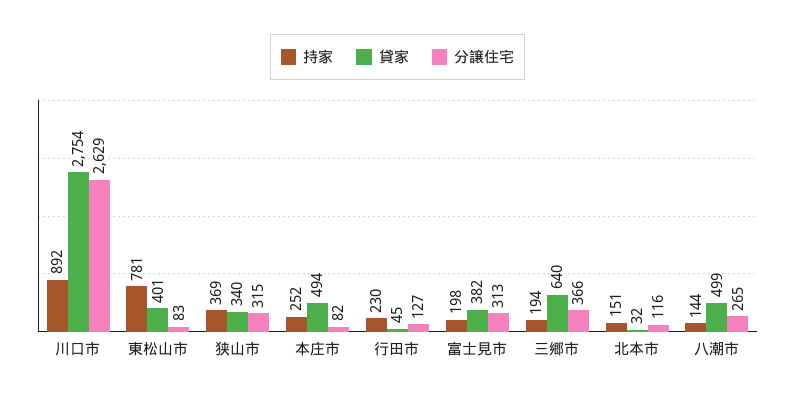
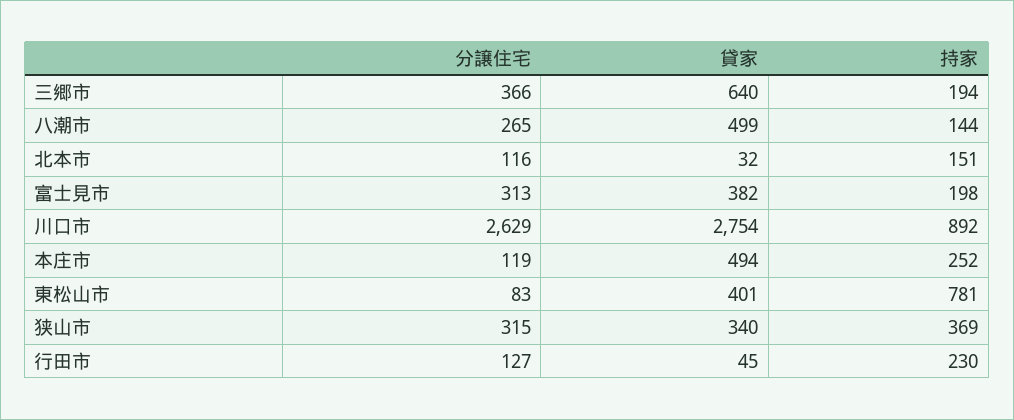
  {
    "持家": {
      "川口市": 892,
      "東松山市": 781,
      "狭山市": 369,
      "本庄市": 252,
      "行田市": 230,
      "富士見市": 198,
      "三郷市": 194,
      "北本市": 151,
      "八潮市": 144
    },
    "貸家": {
      "川口市": 2754,
      "東松山市": 401,
      "狭山市": 340,
      "本庄市": 494,
      "行田市": 45,
      "富士見市": 382,
      "三郷市": 640,
      "北本市": 32,
      "八潮市": 499
    },
    "分譲住宅": {
      "川口市": 2629,
      "東松山市": 83,
      "狭山市": 315,
-     "本庄市": 82,
+     "本庄市": 119,
      "行田市": 127,
      "富士見市": 313,
      "三郷市": 366,
      "北本市": 116,
      "八潮市": 265
    }
  }

